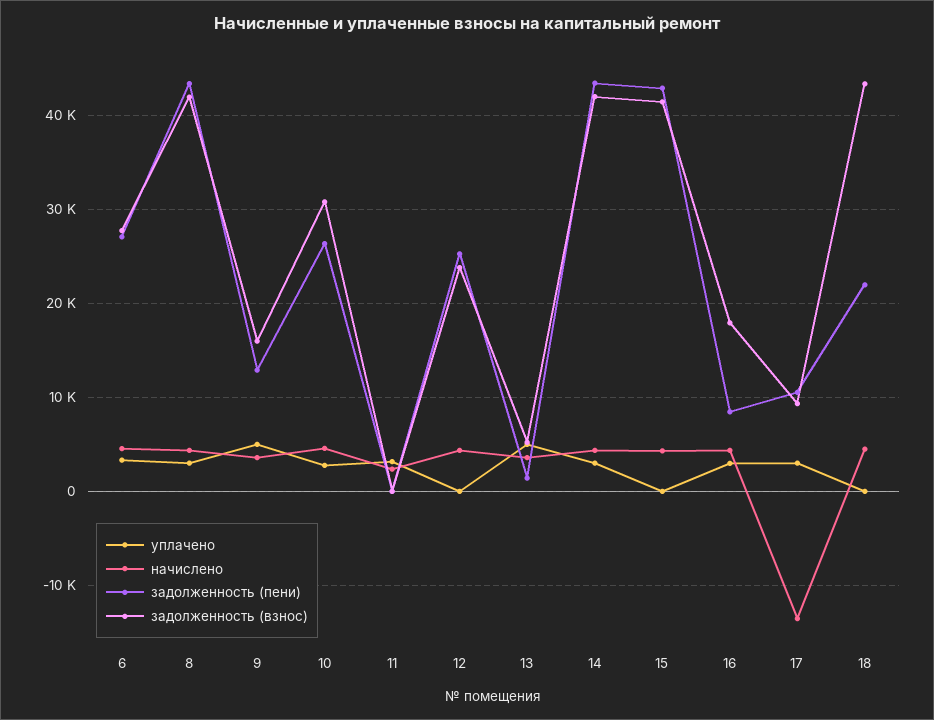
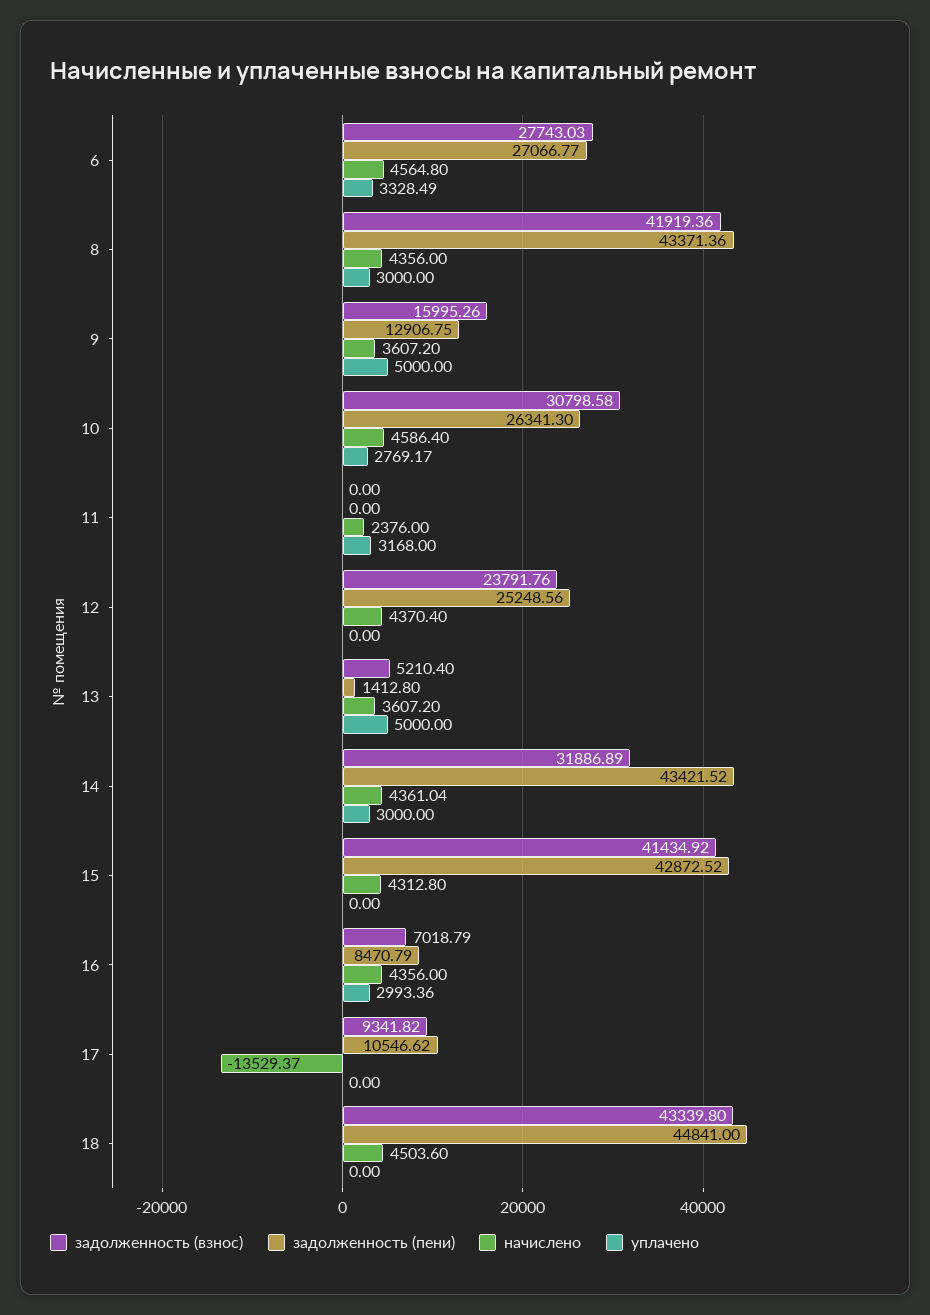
  {
    "уплачено": {
      "6": 3328.49,
      "8": 3000,
      "9": 5000,
      "10": 2769.17,
      "11": 3168,
      "12": 0,
      "13": 5000,
      "14": 3000,
      "15": 0,
      "16": 2993.36,
-     "17": 3000,
+     "17": 0,
      "18": 0
    },
    "начислено": {
      "6": 4564.8,
      "8": 4356,
      "9": 3607.2,
      "10": 4586.4,
      "11": 2376,
      "12": 4370.4,
      "13": 3607.2,
      "14": 4361.04,
      "15": 4312.8,
      "16": 4356,
      "17": -13529.37,
      "18": 4503.6
    },
    "задолженность (пени)": {
      "6": 27066.77,
      "8": 43371.36,
      "9": 12906.75,
      "10": 26341.3,
      "11": 0,
      "12": 25248.56,
      "13": 1412.8,
      "14": 43421.52,
      "15": 42872.52,
      "16": 8470.79,
      "17": 10546.62,
-     "18": 22000
+     "18": 44841
    },
    "задолженность (взнос)": {
      "6": 27743.03,
      "8": 41919.36,
      "9": 15995.26,
      "10": 30798.58,
      "11": 0,
      "12": 23791.76,
      "13": 5210.4,
-     "14": 42000,
+     "14": 31886.89,
      "15": 41434.92,
-     "16": 18000,
+     "16": 7018.79,
      "17": 9341.82,
      "18": 43339.8
    }
  }

